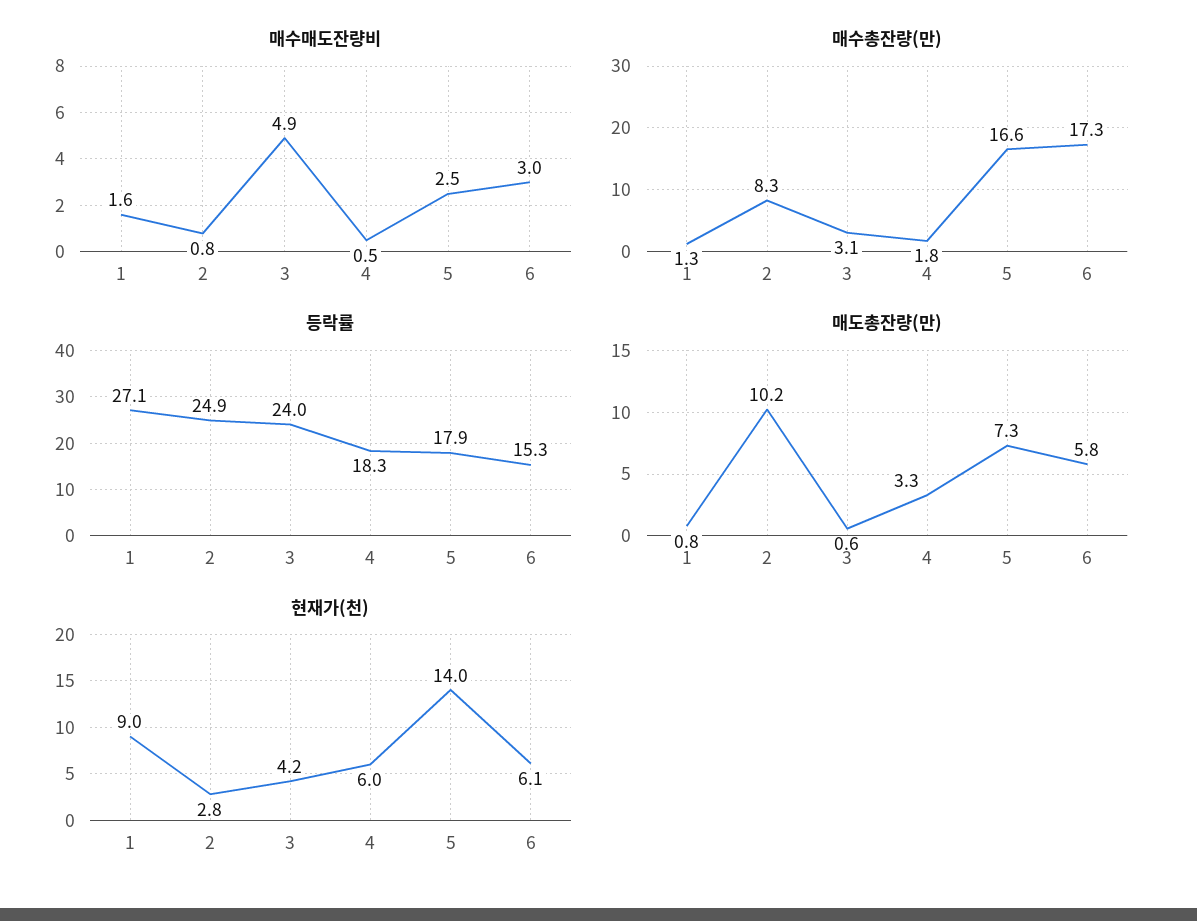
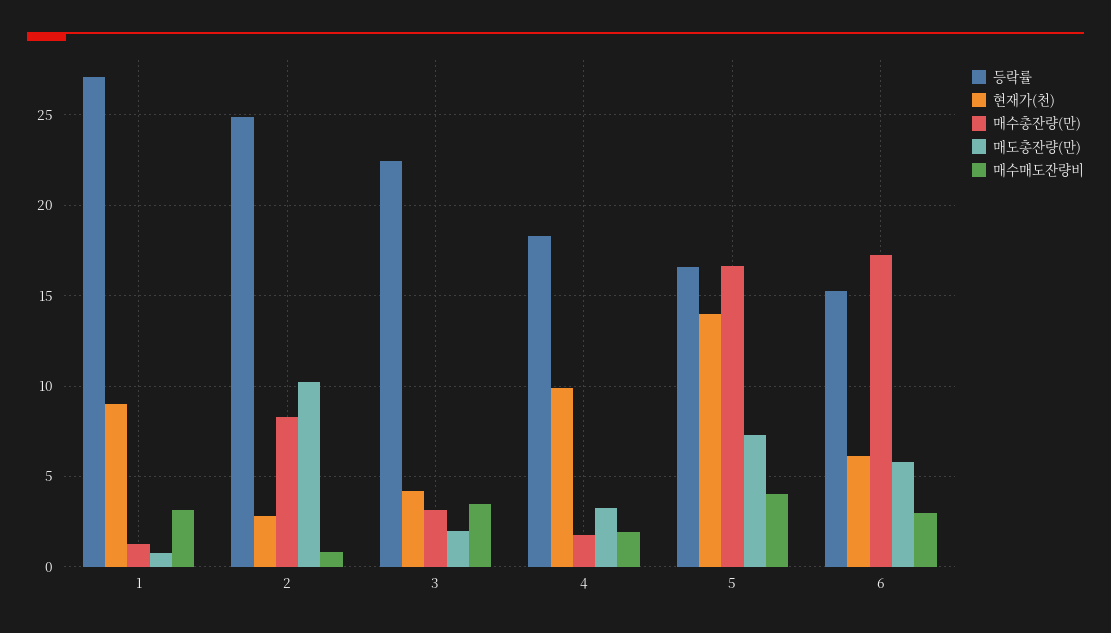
  {
    "매수매도잔량비": {
-     "1": 1.6,
+     "1": 3,
      "2": 0.8,
-     "3": 4.9,
+     "3": 3.5,
-     "4": 0.5,
+     "4": 2,
-     "5": 2.5,
+     "5": 4,
      "6": 3
    },
    "매수총잔량(만)": {
      "1": 1.3,
      "2": 8.3,
      "3": 3.1,
      "4": 1.8,
      "5": 16.6,
      "6": 17.3
    },
    "등락률": {
      "1": 27.1,
      "2": 24.9,
-     "3": 24,
+     "3": 22.5,
      "4": 18.3,
-     "5": 17.9,
+     "5": 16.5,
      "6": 15.3
    },
    "매도총잔량(만)": {
      "1": 0.8,
      "2": 10.2,
-     "3": 0.6,
+     "3": 2,
      "4": 3.3,
      "5": 7.3,
      "6": 5.8
    },
    "현재가(천)": {
      "1": 9,
      "2": 2.8,
      "3": 4.2,
-     "4": 6,
+     "4": 10,
      "5": 14,
      "6": 6.1
    }
  }

